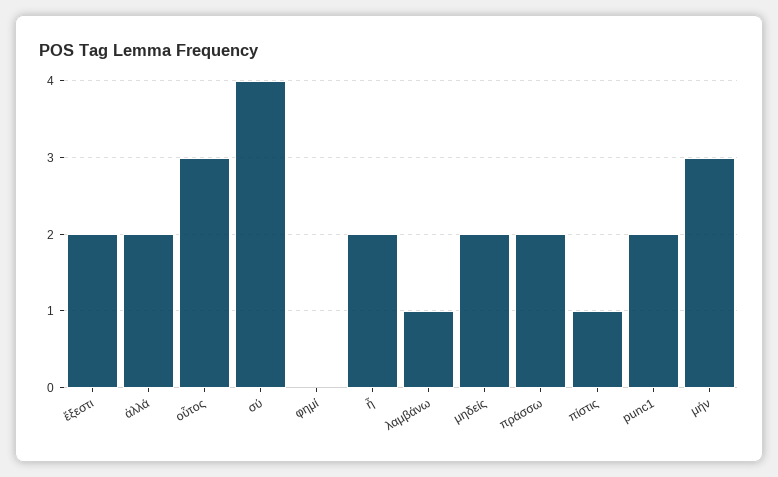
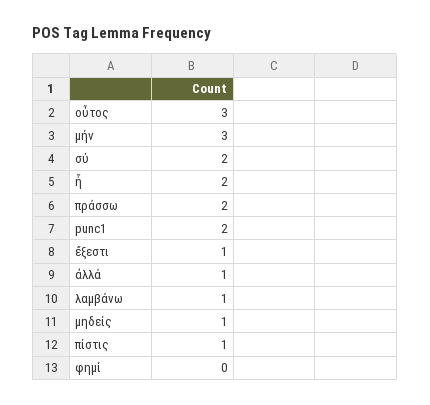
  {
-   "ἔξεστι": 2,
+   "ἔξεστι": 1,
-   "ἀλλά": 2,
+   "ἀλλά": 1,
    "οὗτος": 3,
-   "σύ": 4,
+   "σύ": 2,
    "φημί": 0,
    "ἦ": 2,
    "λαμβάνω": 1,
-   "μηδείς": 2,
+   "μηδείς": 1,
    "πράσσω": 2,
    "πίστις": 1,
    "punc1": 2,
    "μήν": 3
  }

